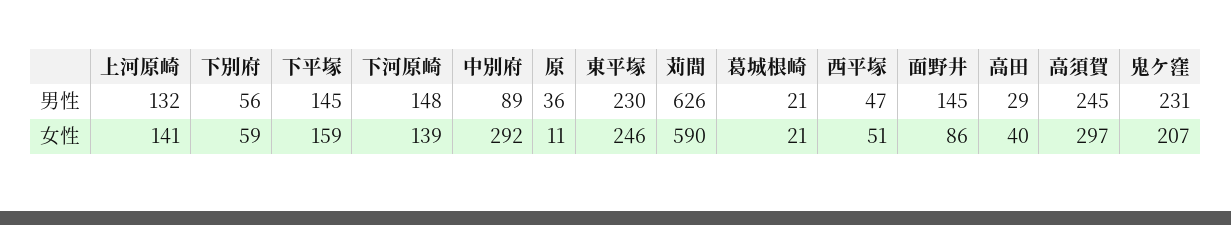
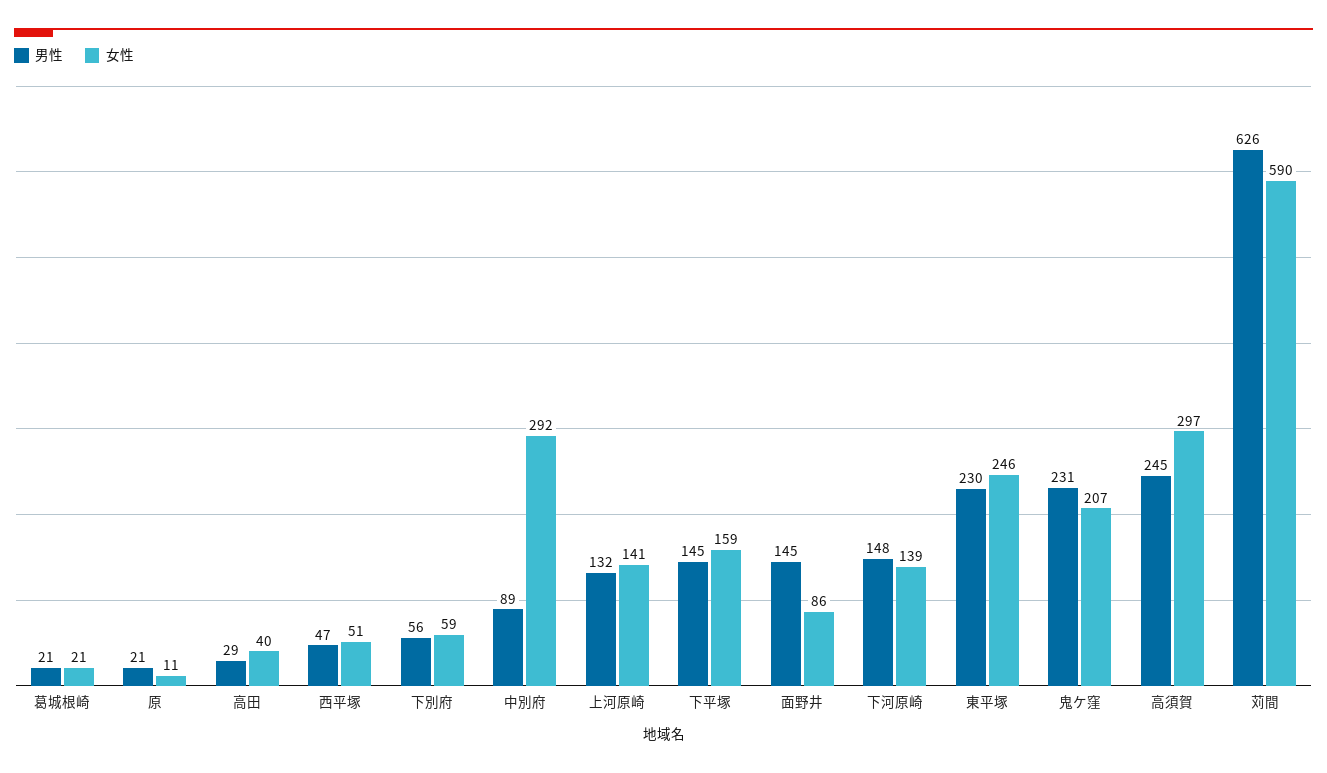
  {
    "男性": {
      "上河原崎": 132,
      "下別府": 56,
      "下平塚": 145,
      "下河原崎": 148,
      "中別府": 89,
-     "原": 36,
+     "原": 21,
      "東平塚": 230,
      "苅間": 626,
      "葛城根崎": 21,
      "西平塚": 47,
      "面野井": 145,
      "高田": 29,
      "高須賀": 245,
      "鬼ケ窪": 231
    },
    "女性": {
      "上河原崎": 141,
      "下別府": 59,
      "下平塚": 159,
      "下河原崎": 139,
      "中別府": 292,
      "原": 11,
      "東平塚": 246,
      "苅間": 590,
      "葛城根崎": 21,
      "西平塚": 51,
      "面野井": 86,
      "高田": 40,
      "高須賀": 297,
      "鬼ケ窪": 207
    }
  }

